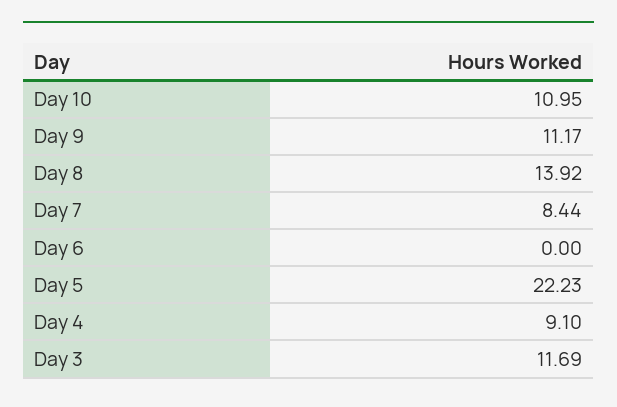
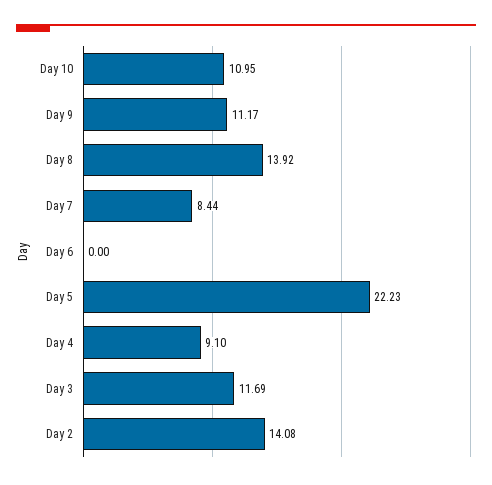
  {
    "Day 10": 10.95,
    "Day 9": 11.17,
    "Day 8": 13.92,
    "Day 7": 8.44,
    "Day 6": 0,
    "Day 5": 22.23,
    "Day 4": 9.1,
-   "Day 3": 11.69
+   "Day 3": 11.69,
+   "Day 2": 14.08
  }

